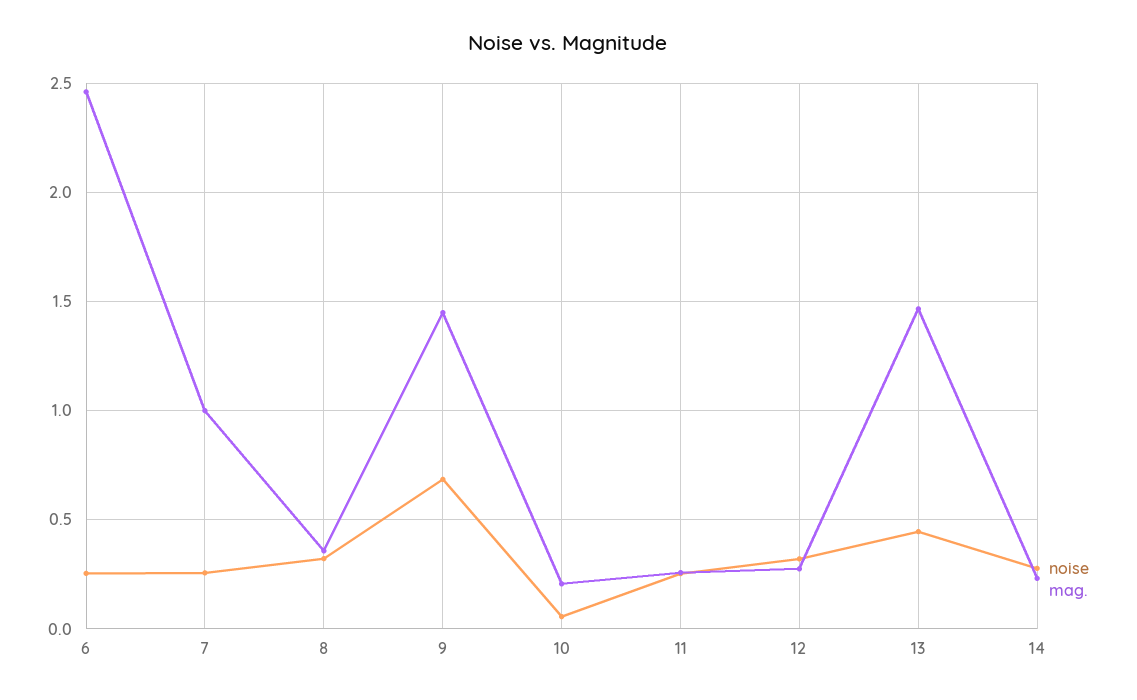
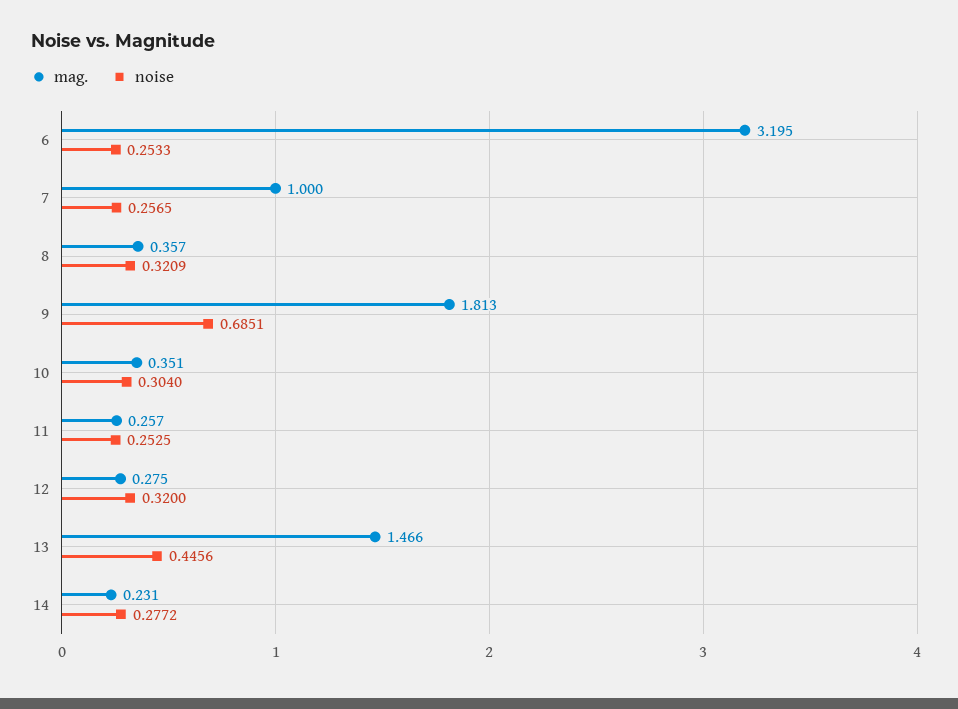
  {
    "noise": {
      "6": 0.2533,
      "7": 0.2565,
      "8": 0.3209,
      "9": 0.6851,
-     "10": 0.05,
+     "10": 0.304,
      "11": 0.2525,
      "12": 0.32,
      "13": 0.4456,
      "14": 0.2772
    },
    "mag.": {
-     "6": 2.45,
+     "6": 3.195,
      "7": 1,
      "8": 0.357,
-     "9": 1.45,
+     "9": 1.813,
-     "10": 0.2,
+     "10": 0.351,
      "11": 0.257,
      "12": 0.275,
      "13": 1.466,
      "14": 0.231
    }
  }

